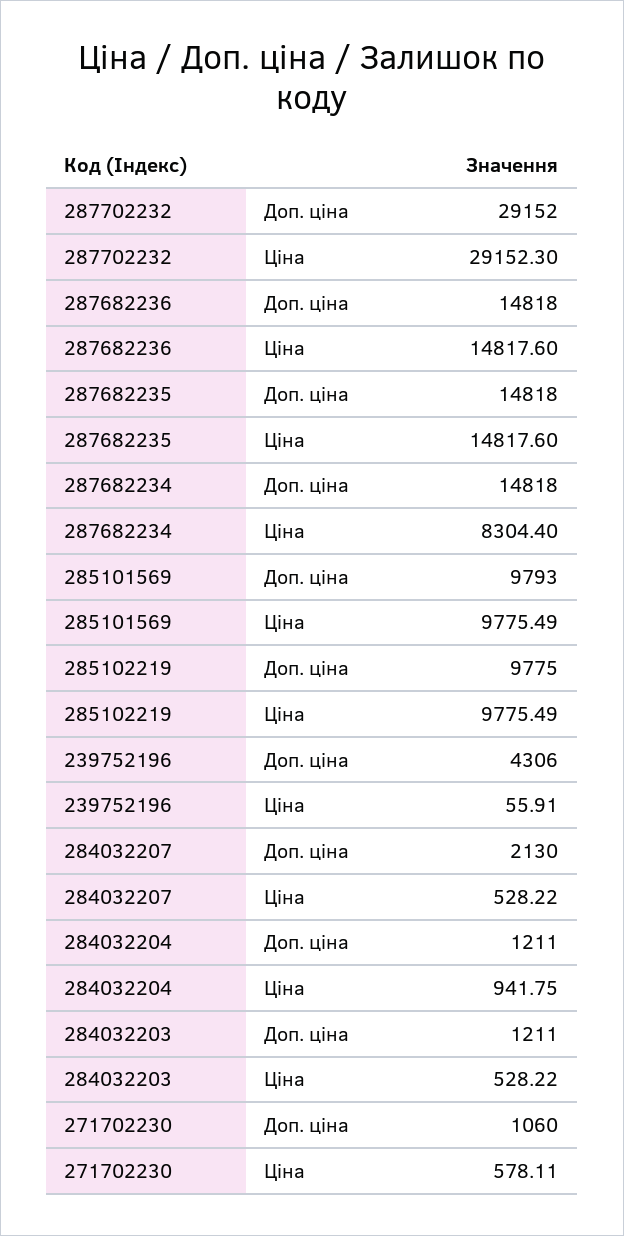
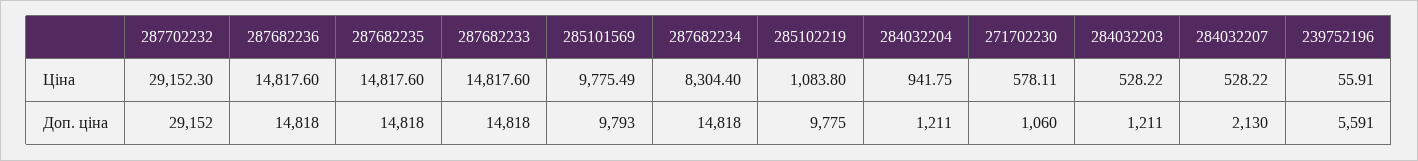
  {
    "287702232": {
      "Доп. ціна": 29152,
      "Ціна": 29152.3
    },
    "287682236": {
      "Доп. ціна": 14818,
      "Ціна": 14817.6
    },
    "287682235": {
      "Доп. ціна": 14818,
      "Ціна": 14817.6
    },
    "287682234": {
      "Доп. ціна": 14818,
      "Ціна": 8304.4
    },
    "285101569": {
      "Доп. ціна": 9793,
      "Ціна": 9775.49
    },
    "285102219": {
      "Доп. ціна": 9775,
-     "Ціна": 9775.49
+     "Ціна": 1083.8
    },
    "239752196": {
-     "Доп. ціна": 4306,
+     "Доп. ціна": 5591,
      "Ціна": 55.91
    },
    "284032207": {
      "Доп. ціна": 2130,
      "Ціна": 528.22
    },
    "284032204": {
      "Доп. ціна": 1211,
      "Ціна": 941.75
    },
    "284032203": {
      "Доп. ціна": 1211,
      "Ціна": 528.22
    },
    "271702230": {
      "Доп. ціна": 1060,
      "Ціна": 578.11
-   }
+   },
+   "287682233": {
+     "Ціна": 14817.6,
+     "Доп. ціна": 14818
+   }
  }

